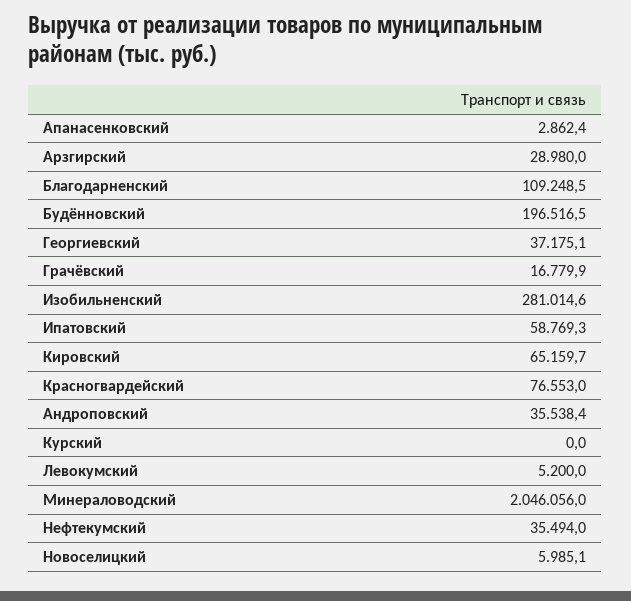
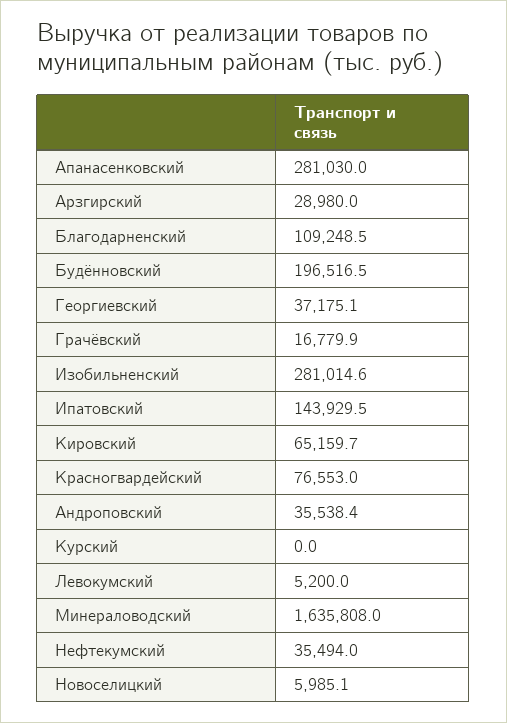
  {
-   "Апанасенковский": 2862.4,
+   "Апанасенковский": 281030,
    "Арзгирский": 28980,
    "Благодарненский": 109248.5,
    "Будённовский": 196516.5,
    "Георгиевский": 37175.1,
    "Грачёвский": 16779.9,
    "Изобильненский": 281014.6,
-   "Ипатовский": 58769.3,
+   "Ипатовский": 143929.5,
    "Кировский": 65159.7,
    "Красногвардейский": 76553,
    "Андроповский": 35538.4,
    "Курский": 0,
    "Левокумский": 5200,
-   "Минераловодский": 2046056,
+   "Минераловодский": 1635808,
    "Нефтекумский": 35494,
    "Новоселицкий": 5985.1
  }

